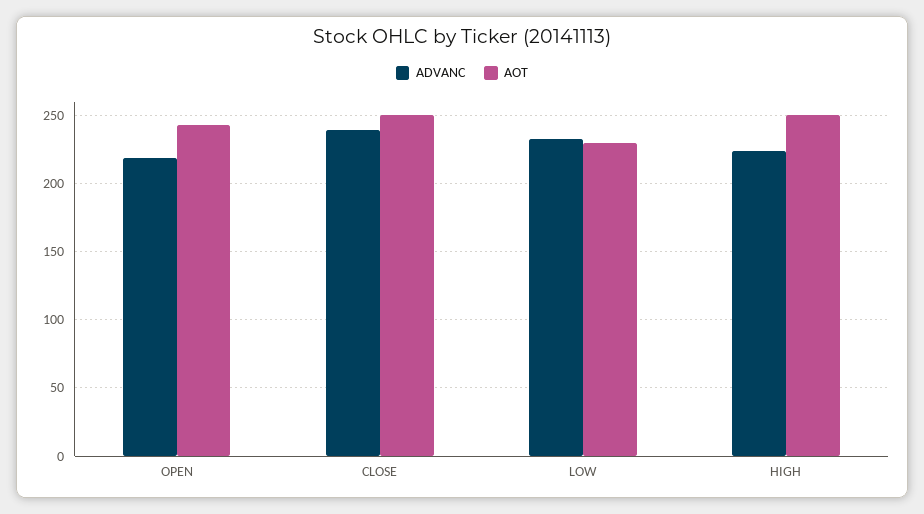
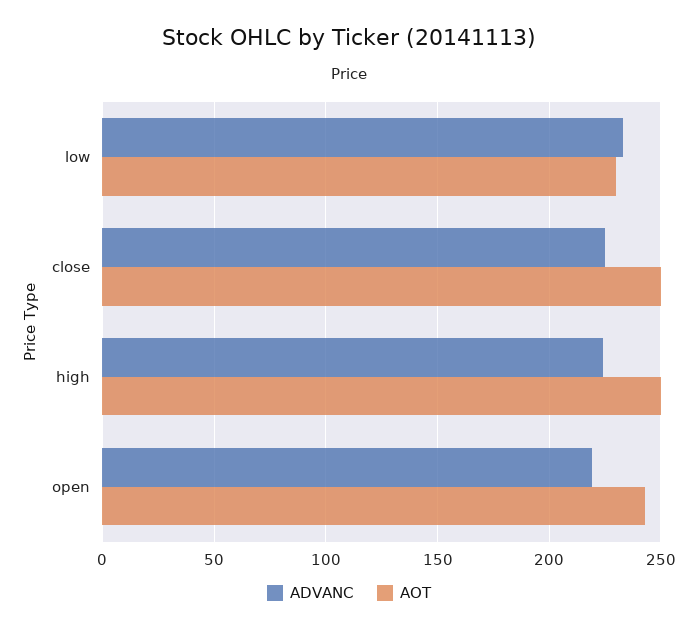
  {
    "ADVANC": {
      "OPEN": 220,
-     "CLOSE": 240,
+     "CLOSE": 225,
      "LOW": 235,
      "HIGH": 225
    },
    "AOT": {
      "OPEN": 245,
      "CLOSE": 250,
      "LOW": 230,
      "HIGH": 250
    }
  }

